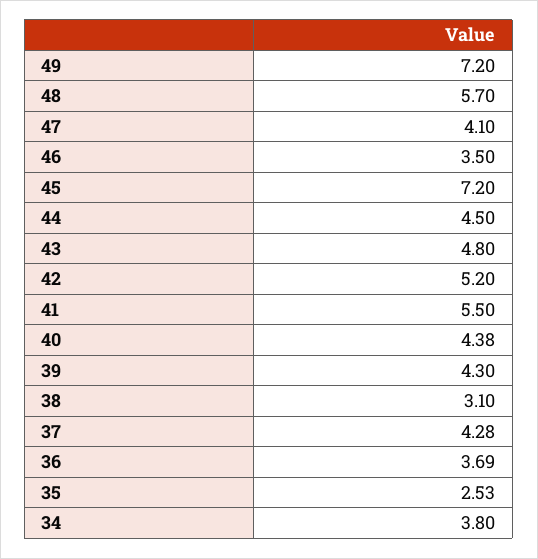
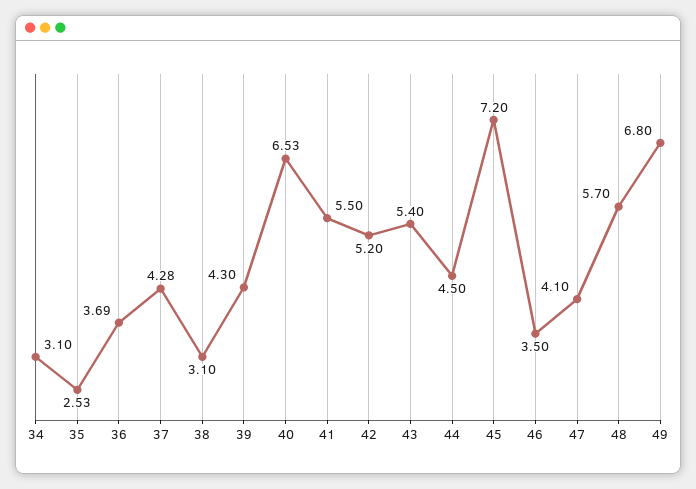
  {
-   "49": 7.2,
+   "49": 6.8,
    "48": 5.7,
    "47": 4.1,
    "46": 3.5,
    "45": 7.2,
    "44": 4.5,
-   "43": 4.8,
+   "43": 5.4,
    "42": 5.2,
    "41": 5.5,
-   "40": 4.38,
+   "40": 6.53,
    "39": 4.3,
    "38": 3.1,
    "37": 4.28,
    "36": 3.69,
    "35": 2.53,
-   "34": 3.8
+   "34": 3.1
  }

